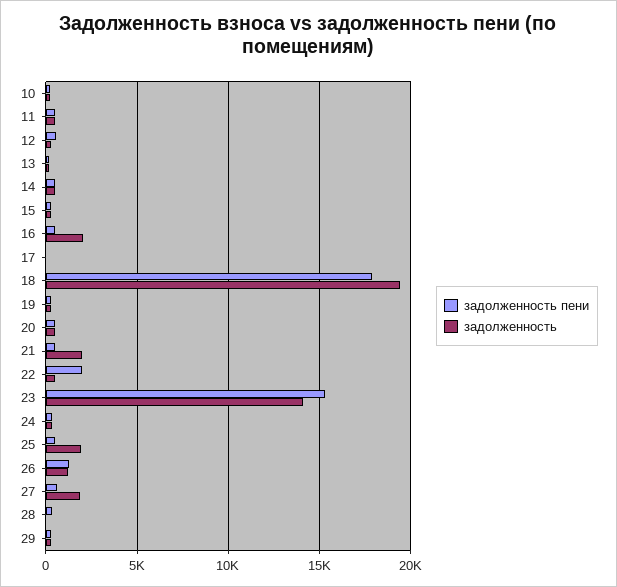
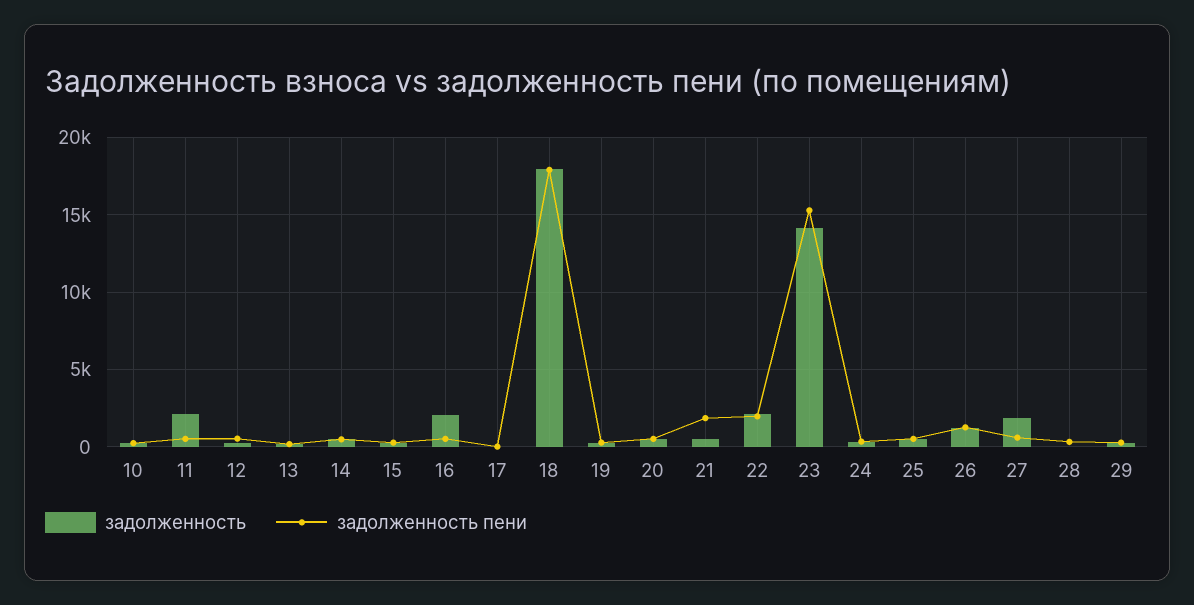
  {
    "задолженность пени": {
      "10": 0,
      "11": 500,
      "12": 500,
      "13": 0,
      "14": 500,
      "15": 500,
      "16": 500,
      "17": 0,
      "18": 18000,
      "19": 500,
      "20": 500,
-     "21": 500,
+     "21": 2000,
      "22": 2000,
      "23": 15500,
      "24": 500,
      "25": 500,
      "26": 1500,
      "27": 500,
      "28": 500,
      "29": 500
    },
    "задолженность": {
      "10": 0,
-     "11": 500,
+     "11": 2000,
      "12": 500,
      "13": 0,
      "14": 500,
      "15": 500,
      "16": 2000,
      "17": 0,
-     "18": 19500,
+     "18": 18000,
      "19": 500,
      "20": 500,
-     "21": 2000,
+     "21": 500,
-     "22": 500,
+     "22": 2000,
      "23": 14000,
      "24": 500,
-     "25": 2000,
+     "25": 500,
      "26": 1000,
      "27": 2000,
      "28": 0,
      "29": 500
    }
  }

